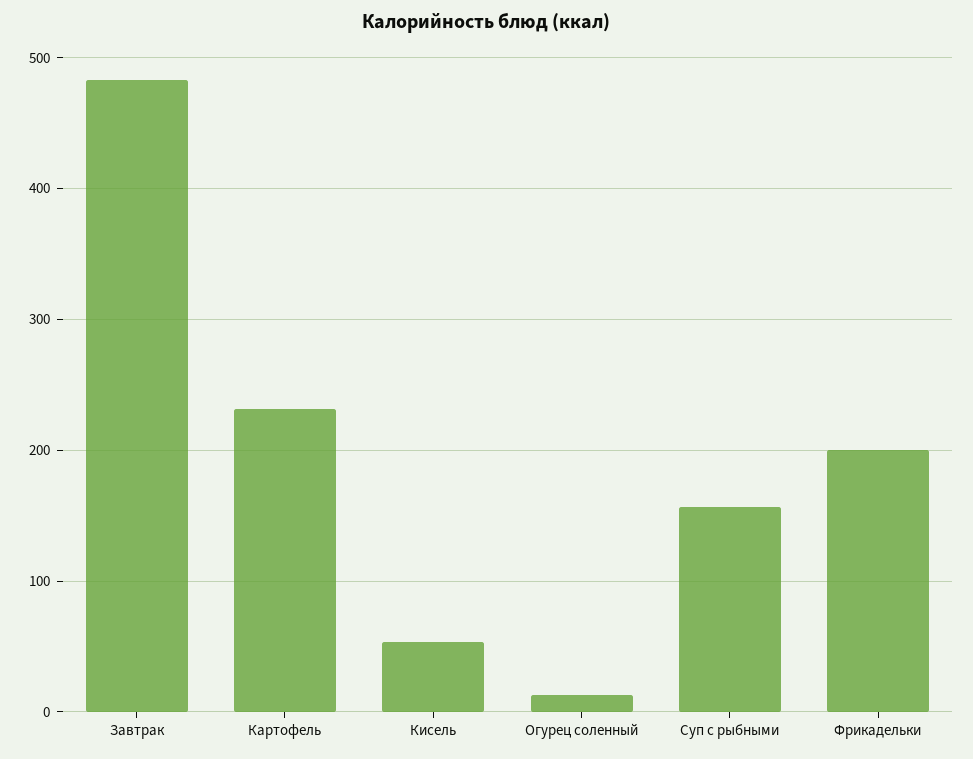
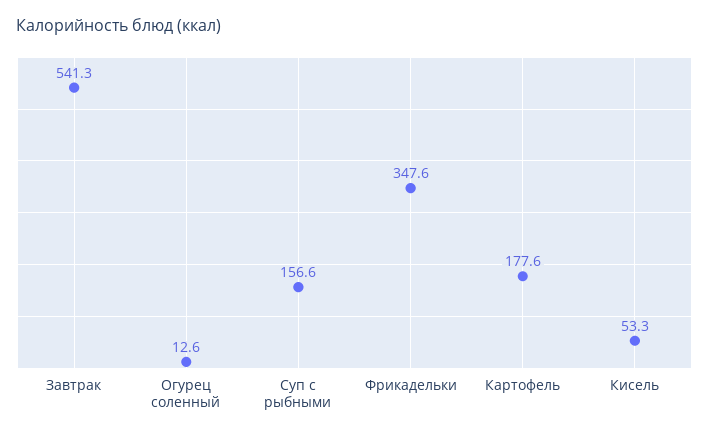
  {
-   "Завтрак": 480,
+   "Завтрак": 541.3,
-   "Картофель": 230,
+   "Картофель": 177.6,
    "Кисель": 53.3,
    "Огурец соленный": 12.6,
    "Суп с рыбными": 156.6,
-   "Фрикадельки": 200
+   "Фрикадельки": 347.6
  }

